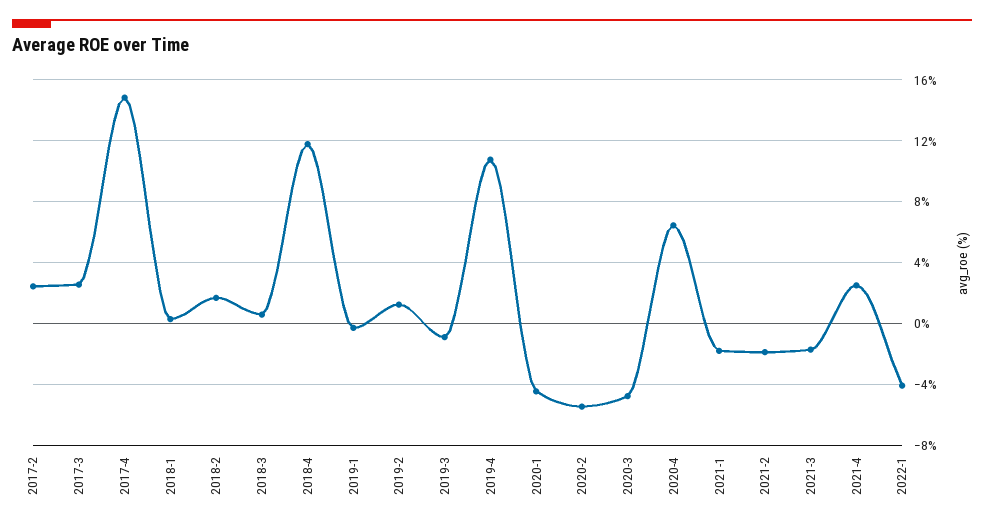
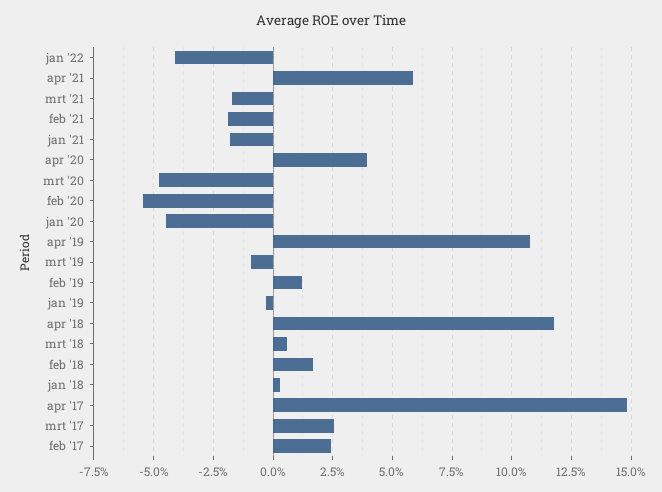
  {
    "2017-2": 2.5,
    "2017-3": 2.5,
    "2017-4": 15,
    "2018-1": 0.5,
    "2018-2": 1.5,
    "2018-3": 0.5,
    "2018-4": 12,
    "2019-1": -0.5,
    "2019-2": 1,
    "2019-3": -1,
    "2019-4": 11,
    "2020-1": -4.5,
    "2020-2": -5.5,
    "2020-3": -5,
-   "2020-4": 6.5,
+   "2020-4": 4,
    "2021-1": -2,
    "2021-2": -2,
    "2021-3": -1.5,
-   "2021-4": 2.5,
+   "2021-4": 6,
    "2022-1": -4
  }

